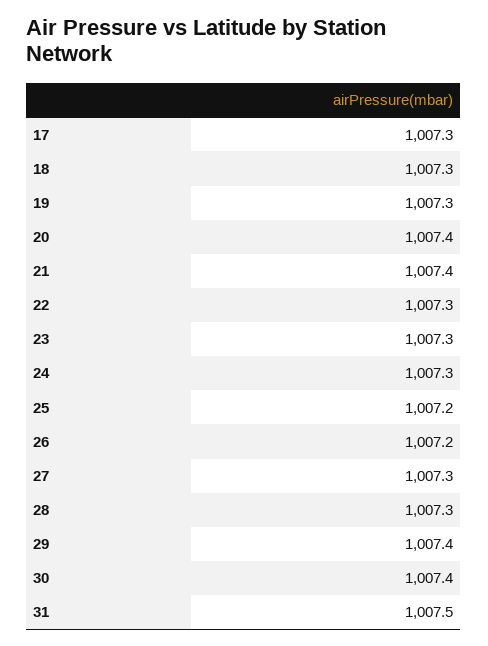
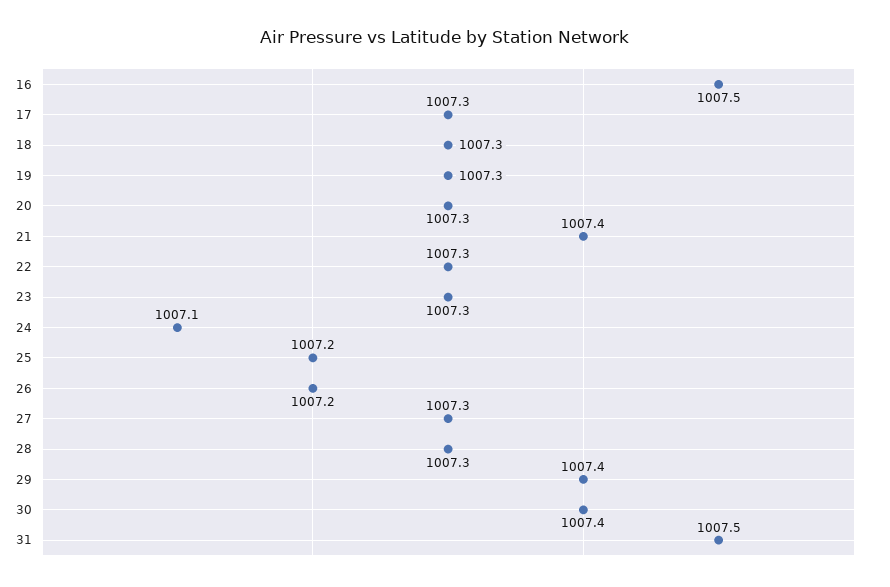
  {
    "17": 1007.3,
    "18": 1007.3,
    "19": 1007.3,
-   "20": 1007.4,
+   "20": 1007.3,
    "21": 1007.4,
    "22": 1007.3,
    "23": 1007.3,
-   "24": 1007.3,
+   "24": 1007.1,
    "25": 1007.2,
    "26": 1007.2,
    "27": 1007.3,
    "28": 1007.3,
    "29": 1007.4,
    "30": 1007.4,
-   "31": 1007.5
+   "31": 1007.5,
+   "16": 1007.5
  }

